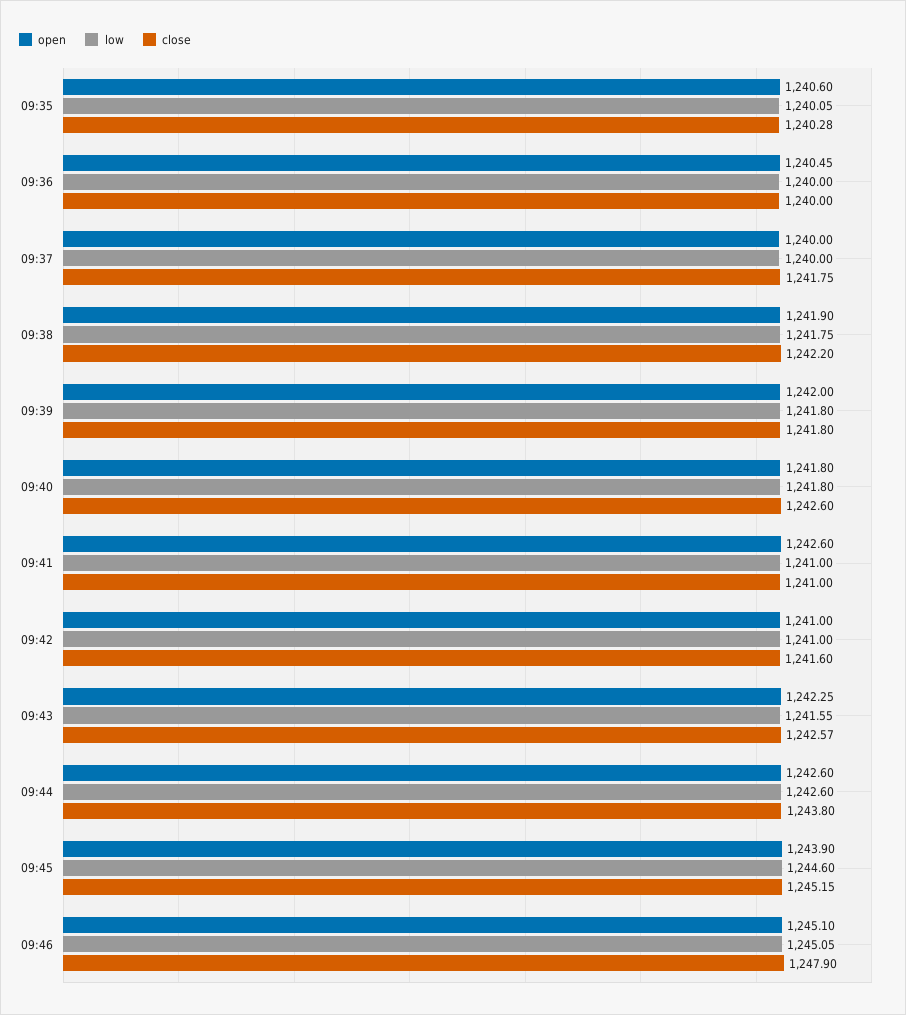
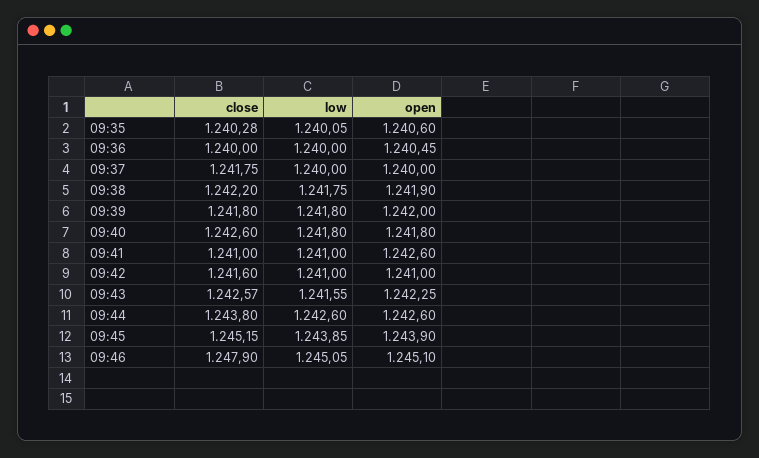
  {
    "open": {
      "09:35": 1240.6,
      "09:36": 1240.45,
      "09:37": 1240,
      "09:38": 1241.9,
      "09:39": 1242,
      "09:40": 1241.8,
      "09:41": 1242.6,
      "09:42": 1241,
      "09:43": 1242.25,
      "09:44": 1242.6,
      "09:45": 1243.9,
      "09:46": 1245.1
    },
    "low": {
      "09:35": 1240.05,
      "09:36": 1240,
      "09:37": 1240,
      "09:38": 1241.75,
      "09:39": 1241.8,
      "09:40": 1241.8,
      "09:41": 1241,
      "09:42": 1241,
      "09:43": 1241.55,
      "09:44": 1242.6,
-     "09:45": 1244.6,
+     "09:45": 1243.85,
      "09:46": 1245.05
    },
    "close": {
      "09:35": 1240.28,
      "09:36": 1240,
      "09:37": 1241.75,
      "09:38": 1242.2,
      "09:39": 1241.8,
      "09:40": 1242.6,
      "09:41": 1241,
      "09:42": 1241.6,
      "09:43": 1242.57,
      "09:44": 1243.8,
      "09:45": 1245.15,
      "09:46": 1247.9
    }
  }

